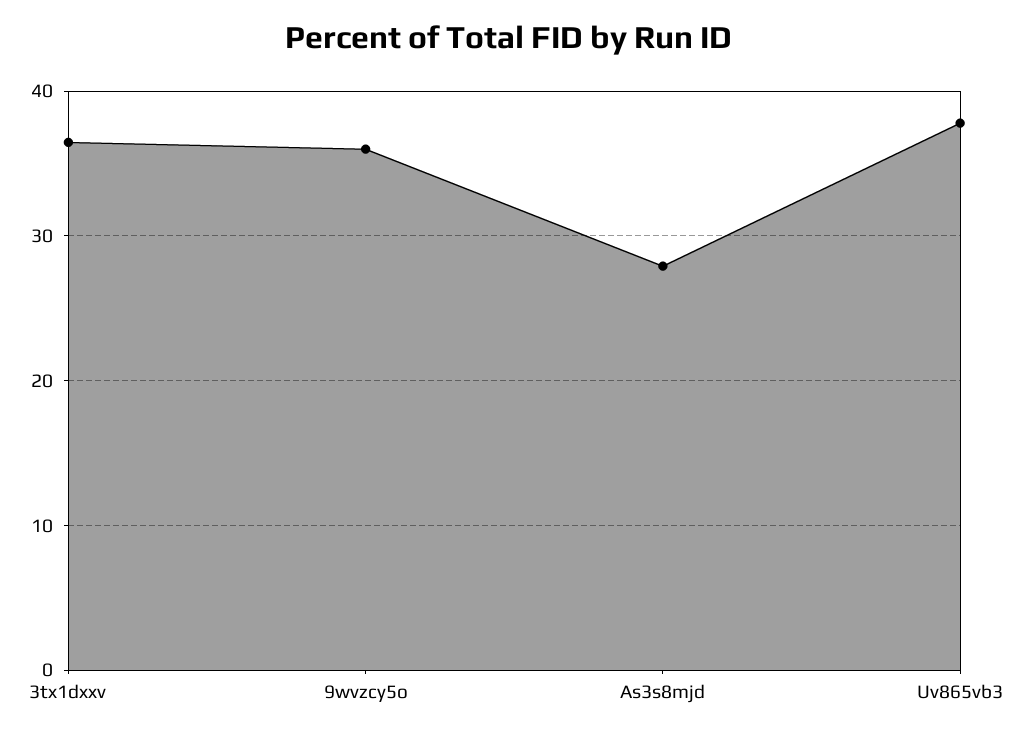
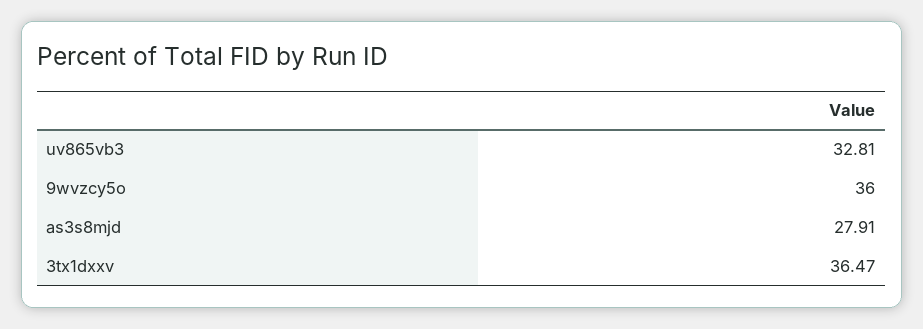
  {
    "3tx1dxxv": 36.47,
    "9wvzcy5o": 36,
    "As3s8mjd": 27.91,
-   "Uv865vb3": 38
+   "Uv865vb3": 32.81
  }

